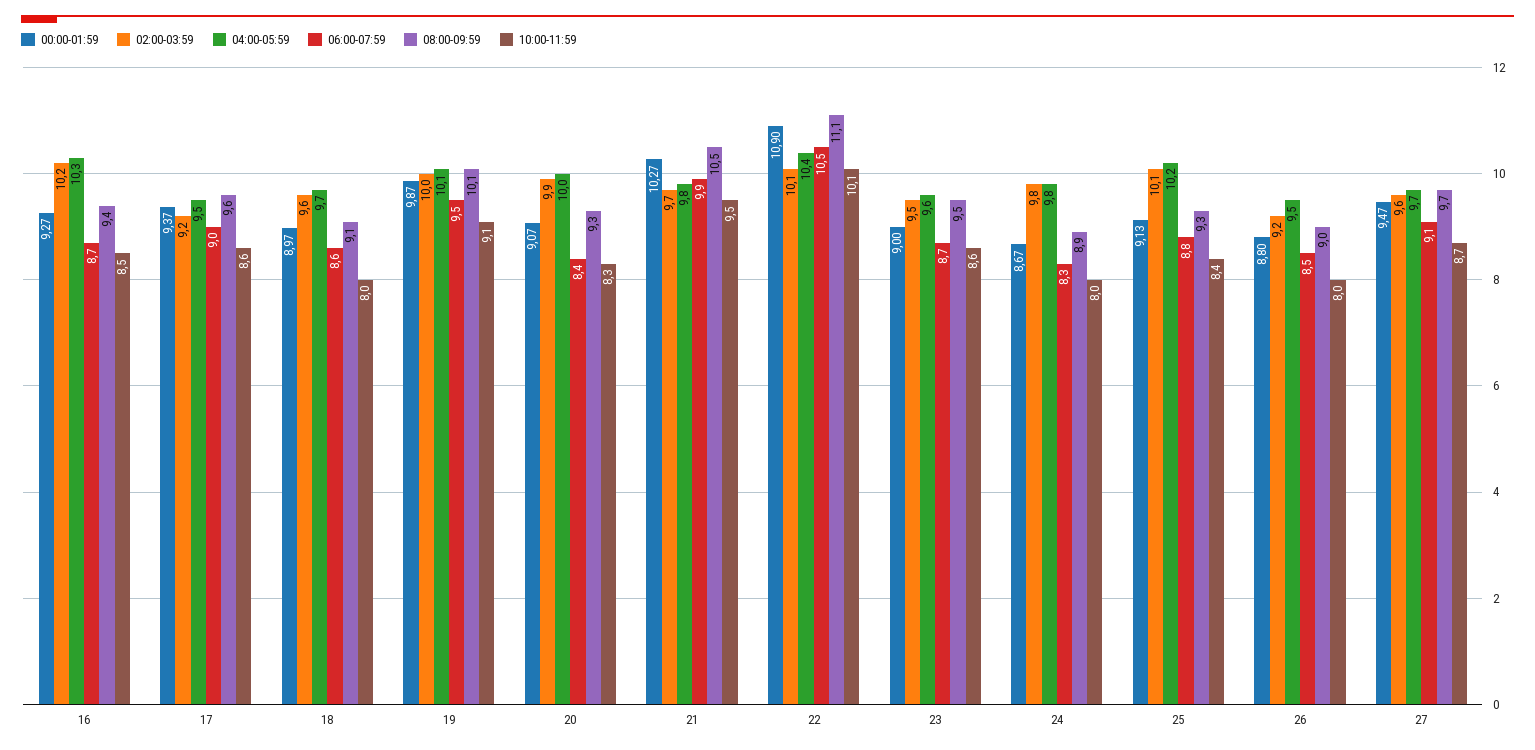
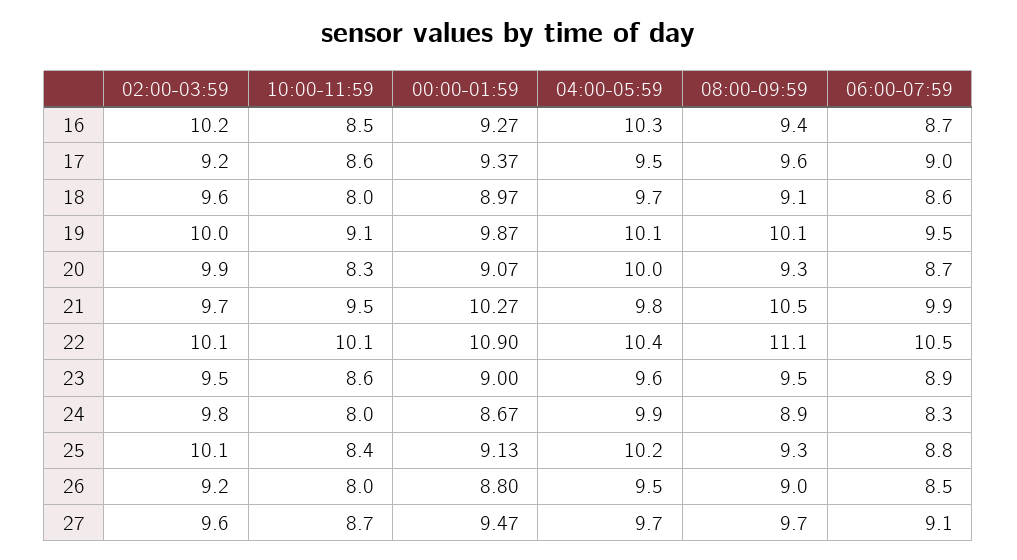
  {
    "00:00-01:59": {
      "16": 9.27,
      "17": 9.37,
      "18": 8.97,
      "19": 9.87,
      "20": 9.07,
      "21": 10.27,
      "22": 10.9,
      "23": 9,
      "24": 8.67,
      "25": 9.13,
      "26": 8.8,
      "27": 9.47
    },
    "02:00-03:59": {
      "16": 10.2,
      "17": 9.2,
      "18": 9.6,
      "19": 10,
      "20": 9.9,
      "21": 9.7,
      "22": 10.1,
      "23": 9.5,
      "24": 9.8,
      "25": 10.1,
      "26": 9.2,
      "27": 9.6
    },
    "04:00-05:59": {
      "16": 10.3,
      "17": 9.5,
      "18": 9.7,
      "19": 10.1,
      "20": 10,
      "21": 9.8,
      "22": 10.4,
      "23": 9.6,
-     "24": 9.8,
+     "24": 9.9,
      "25": 10.2,
      "26": 9.5,
      "27": 9.7
    },
    "06:00-07:59": {
      "16": 8.7,
      "17": 9,
      "18": 8.6,
      "19": 9.5,
-     "20": 8.4,
+     "20": 8.7,
      "21": 9.9,
      "22": 10.5,
-     "23": 8.7,
+     "23": 8.9,
      "24": 8.3,
      "25": 8.8,
      "26": 8.5,
      "27": 9.1
    },
    "08:00-09:59": {
      "16": 9.4,
      "17": 9.6,
      "18": 9.1,
      "19": 10.1,
      "20": 9.3,
      "21": 10.5,
      "22": 11.1,
      "23": 9.5,
      "24": 8.9,
      "25": 9.3,
      "26": 9,
      "27": 9.7
    },
    "10:00-11:59": {
      "16": 8.5,
      "17": 8.6,
      "18": 8,
      "19": 9.1,
      "20": 8.3,
      "21": 9.5,
      "22": 10.1,
      "23": 8.6,
      "24": 8,
      "25": 8.4,
      "26": 8,
      "27": 8.7
    }
  }

